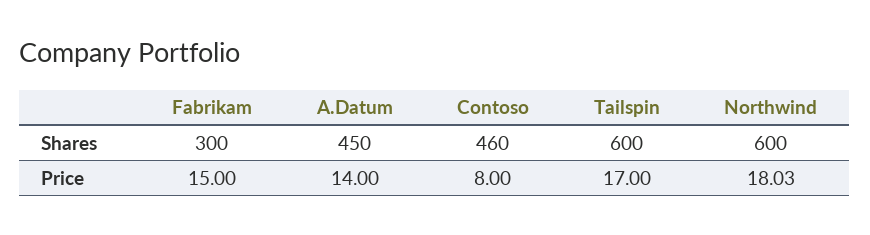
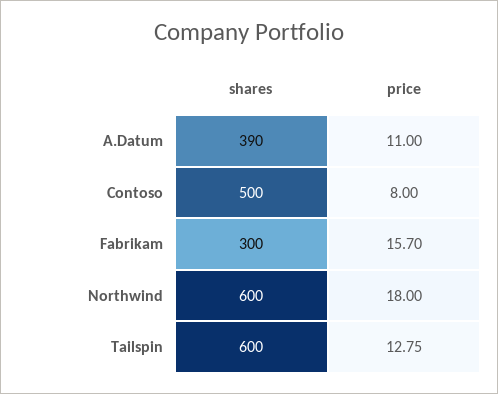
  {
    "Fabrikam": {
      "Shares": 300,
-     "Price": 15
+     "Price": 15.7
    },
    "A.Datum": {
-     "Shares": 450,
+     "Shares": 390,
-     "Price": 14
+     "Price": 11
    },
    "Contoso": {
-     "Shares": 460,
+     "Shares": 500,
      "Price": 8
    },
    "Tailspin": {
      "Shares": 600,
-     "Price": 17
+     "Price": 12.75
    },
    "Northwind": {
      "Shares": 600,
-     "Price": 18.03
+     "Price": 18
    }
  }

